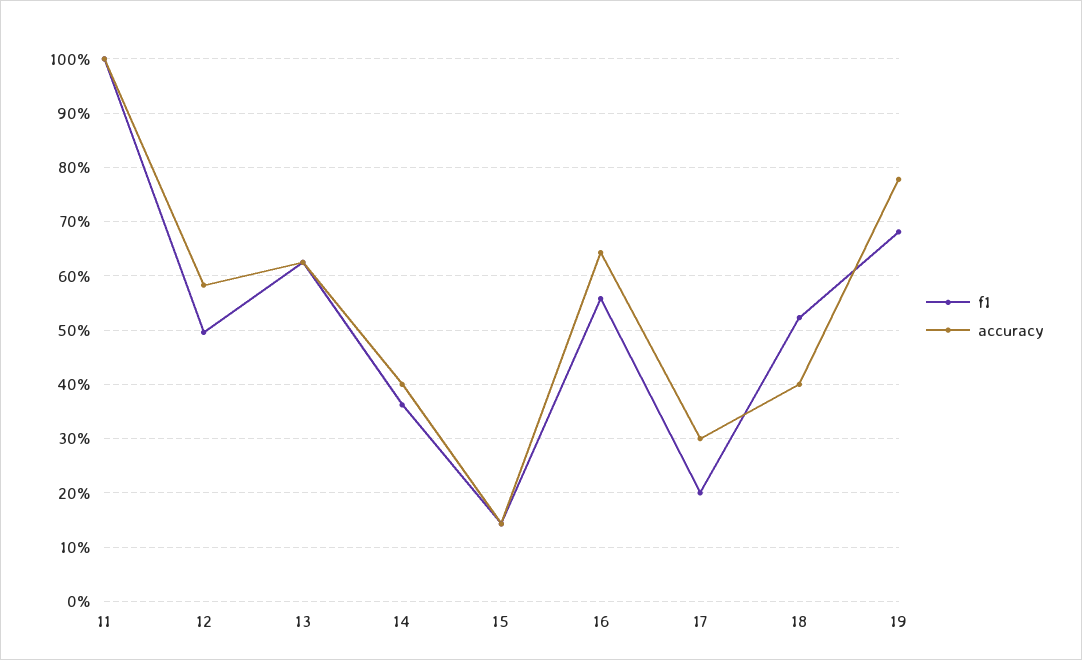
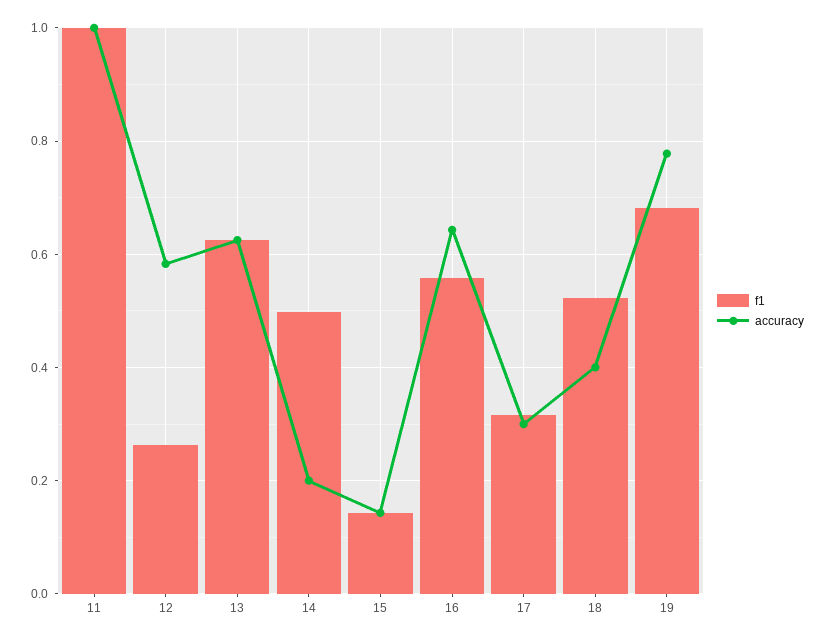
  {
    "f1": {
      "11": 1,
-     "12": 0.5,
+     "12": 0.26,
      "13": 0.62,
-     "14": 0.36,
+     "14": 0.5,
      "15": 0.14,
      "16": 0.56,
-     "17": 0.2,
+     "17": 0.32,
      "18": 0.52,
      "19": 0.68
    },
    "accuracy": {
      "11": 1,
      "12": 0.58,
      "13": 0.62,
-     "14": 0.4,
+     "14": 0.2,
      "15": 0.14,
      "16": 0.64,
      "17": 0.3,
      "18": 0.4,
      "19": 0.78
    }
  }

